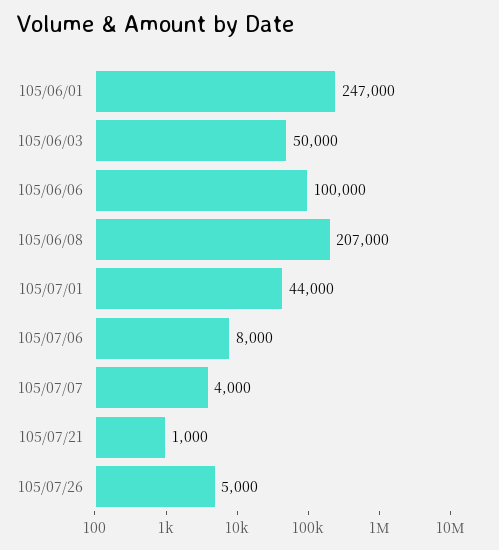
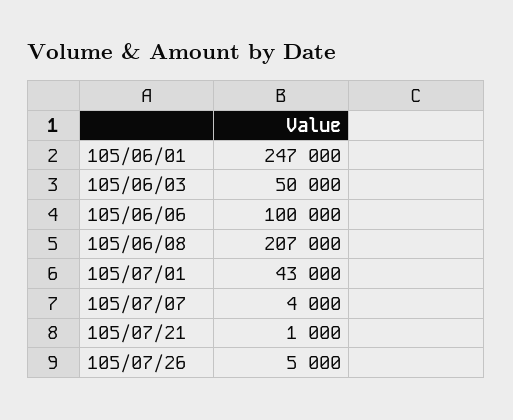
  {
    "105/06/01": 247000,
    "105/06/03": 50000,
    "105/06/06": 100000,
    "105/06/08": 207000,
-   "105/07/01": 44000,
+   "105/07/01": 43000,
-   "105/07/06": 8000,
    "105/07/07": 4000,
    "105/07/21": 1000,
    "105/07/26": 5000
  }

